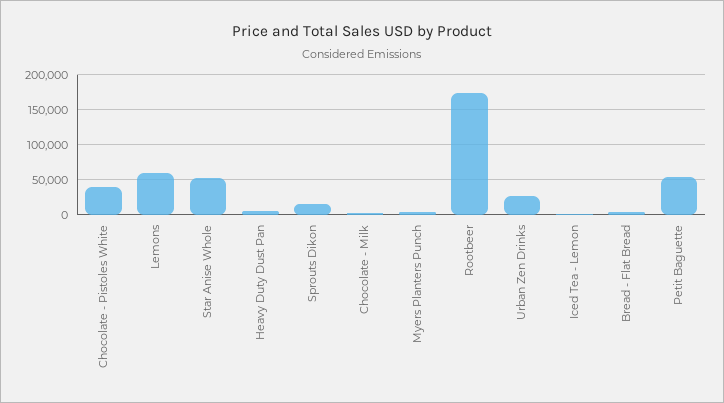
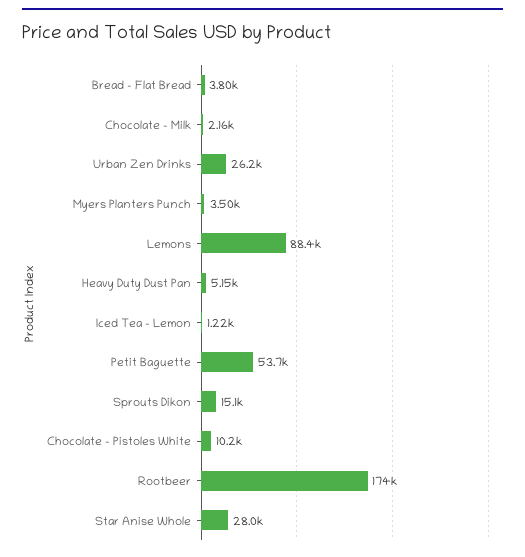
  {
-   "Chocolate - Pistoles White": 40000,
+   "Chocolate - Pistoles White": 10200,
-   "Lemons": 60000,
+   "Lemons": 88400,
-   "Star Anise Whole": 50000,
+   "Star Anise Whole": 28000,
    "Heavy Duty Dust Pan": 5150,
    "Sprouts Dikon": 15100,
    "Chocolate - Milk": 2160,
    "Myers Planters Punch": 3500,
    "Rootbeer": 174000,
    "Urban Zen Drinks": 26200,
    "Iced Tea - Lemon": 1220,
    "Bread - Flat Bread": 3800,
    "Petit Baguette": 53700
  }

